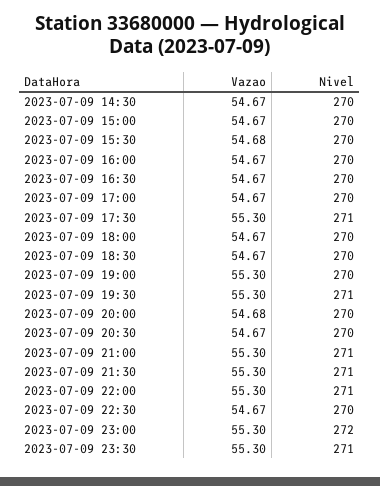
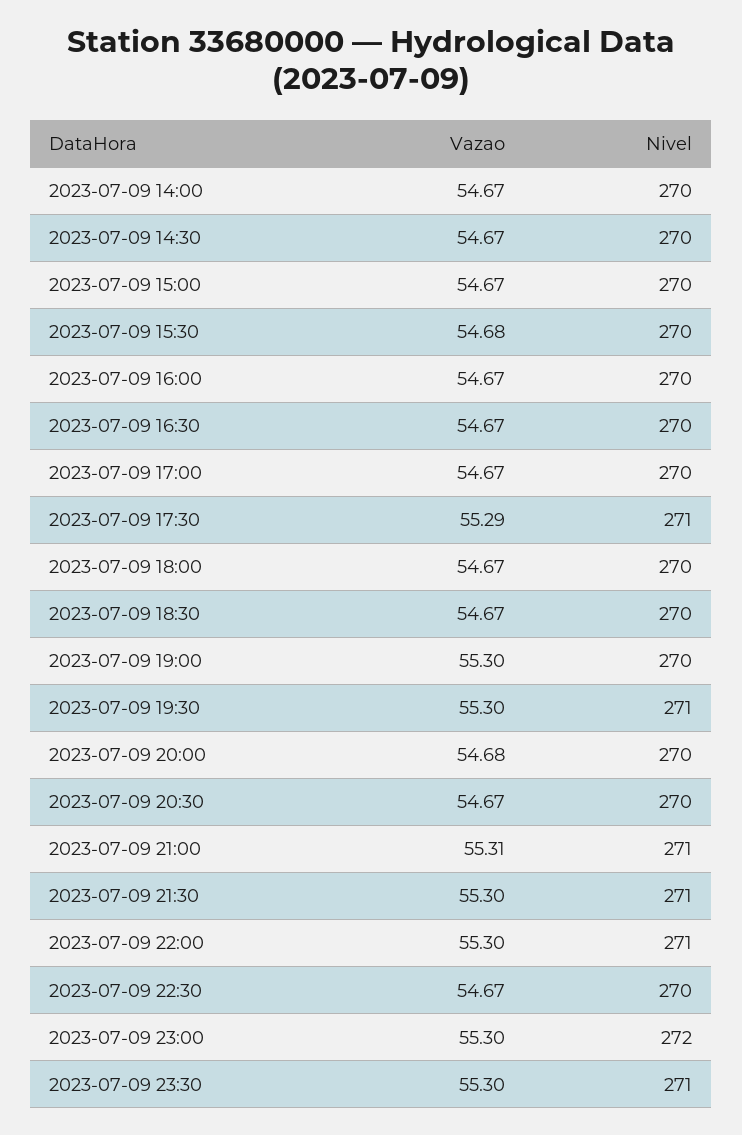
  {
    "Vazao": {
      "2023-07-09 14:30": 54.67,
      "2023-07-09 15:00": 54.67,
      "2023-07-09 15:30": 54.68,
      "2023-07-09 16:00": 54.67,
      "2023-07-09 16:30": 54.67,
      "2023-07-09 17:00": 54.67,
-     "2023-07-09 17:30": 55.3,
+     "2023-07-09 17:30": 55.29,
      "2023-07-09 18:00": 54.67,
      "2023-07-09 18:30": 54.67,
      "2023-07-09 19:00": 55.3,
      "2023-07-09 19:30": 55.3,
      "2023-07-09 20:00": 54.68,
      "2023-07-09 20:30": 54.67,
-     "2023-07-09 21:00": 55.3,
+     "2023-07-09 21:00": 55.31,
      "2023-07-09 21:30": 55.3,
      "2023-07-09 22:00": 55.3,
      "2023-07-09 22:30": 54.67,
      "2023-07-09 23:00": 55.3,
-     "2023-07-09 23:30": 55.3
+     "2023-07-09 23:30": 55.3,
+     "2023-07-09 14:00": 54.67
    },
    "Nivel": {
      "2023-07-09 14:30": 270,
      "2023-07-09 15:00": 270,
      "2023-07-09 15:30": 270,
      "2023-07-09 16:00": 270,
      "2023-07-09 16:30": 270,
      "2023-07-09 17:00": 270,
      "2023-07-09 17:30": 271,
      "2023-07-09 18:00": 270,
      "2023-07-09 18:30": 270,
      "2023-07-09 19:00": 270,
      "2023-07-09 19:30": 271,
      "2023-07-09 20:00": 270,
      "2023-07-09 20:30": 270,
      "2023-07-09 21:00": 271,
      "2023-07-09 21:30": 271,
      "2023-07-09 22:00": 271,
      "2023-07-09 22:30": 270,
      "2023-07-09 23:00": 272,
-     "2023-07-09 23:30": 271
+     "2023-07-09 23:30": 271,
+     "2023-07-09 14:00": 270
    }
  }

